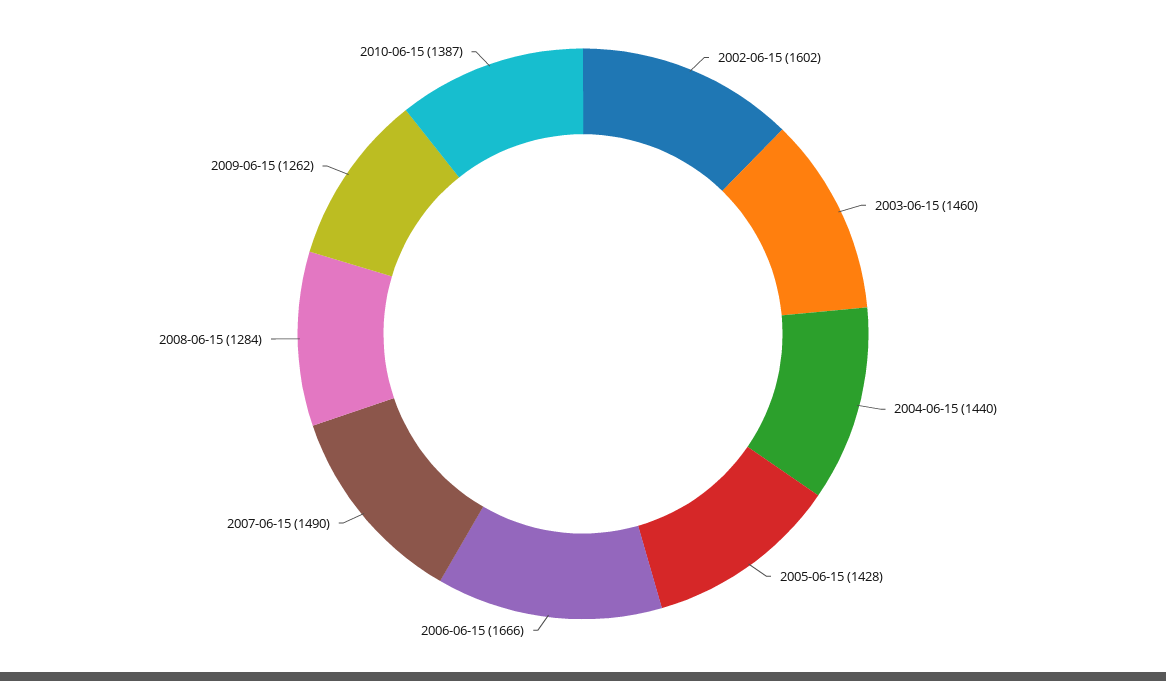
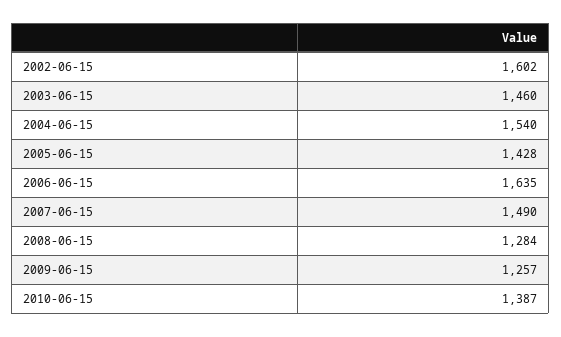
  {
    "2002-06-15": 1602,
    "2003-06-15": 1460,
-   "2004-06-15": 1440,
+   "2004-06-15": 1540,
    "2005-06-15": 1428,
-   "2006-06-15": 1666,
+   "2006-06-15": 1635,
    "2007-06-15": 1490,
    "2008-06-15": 1284,
-   "2009-06-15": 1262,
+   "2009-06-15": 1257,
    "2010-06-15": 1387
  }

